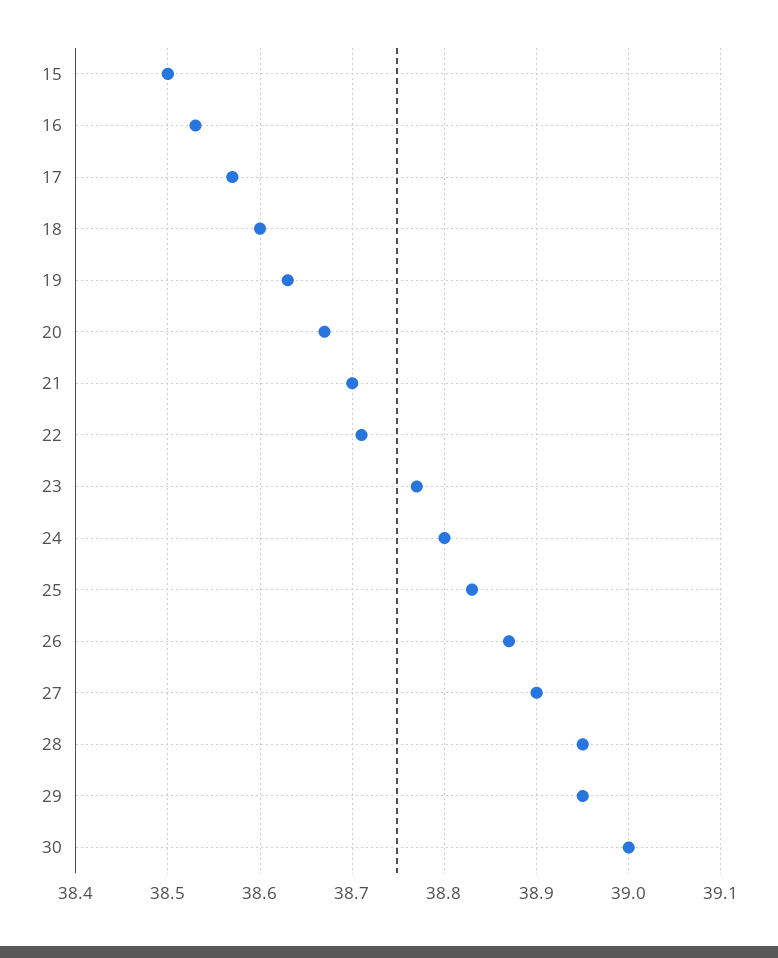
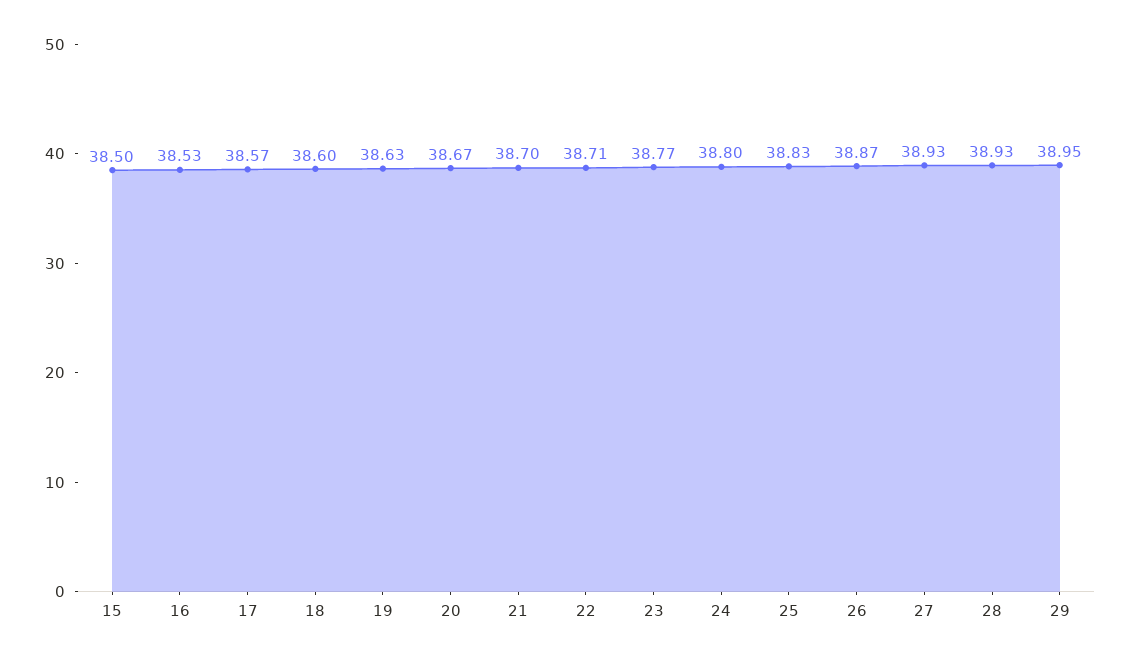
  {
    "15": 38.5,
    "16": 38.53,
    "17": 38.57,
    "18": 38.6,
    "19": 38.63,
    "20": 38.67,
    "21": 38.7,
    "22": 38.71,
    "23": 38.77,
    "24": 38.8,
    "25": 38.83,
    "26": 38.87,
-   "27": 38.9,
+   "27": 38.93,
-   "28": 38.95,
+   "28": 38.93,
-   "29": 38.95,
+   "29": 38.95
-   "30": 39
  }

